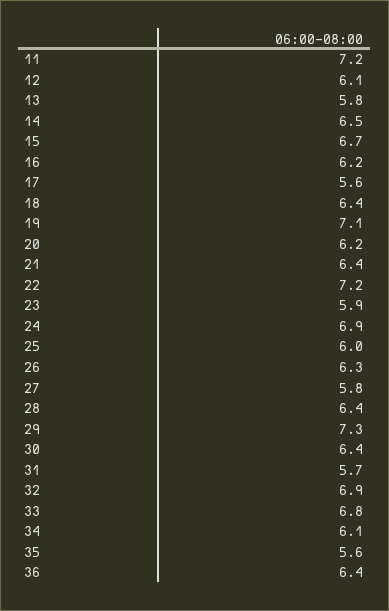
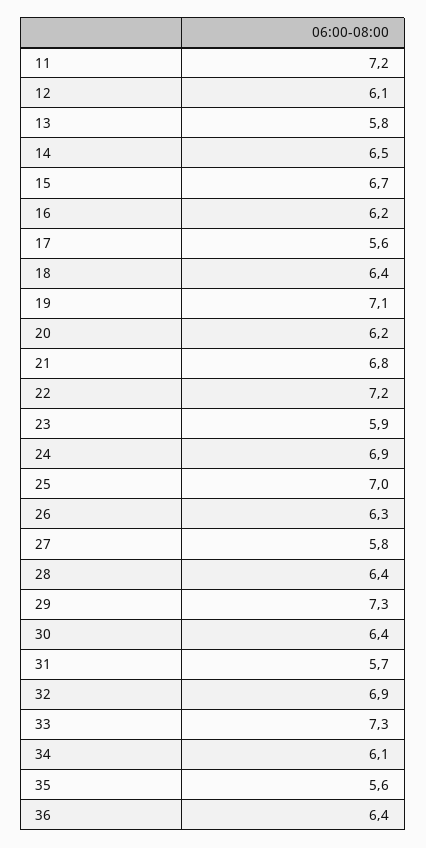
  {
    "11": 7.2,
    "12": 6.1,
    "13": 5.8,
    "14": 6.5,
    "15": 6.7,
    "16": 6.2,
    "17": 5.6,
    "18": 6.4,
    "19": 7.1,
    "20": 6.2,
-   "21": 6.4,
+   "21": 6.8,
    "22": 7.2,
    "23": 5.9,
    "24": 6.9,
-   "25": 6,
+   "25": 7,
    "26": 6.3,
    "27": 5.8,
    "28": 6.4,
    "29": 7.3,
    "30": 6.4,
    "31": 5.7,
    "32": 6.9,
-   "33": 6.8,
+   "33": 7.3,
    "34": 6.1,
    "35": 5.6,
    "36": 6.4
  }

